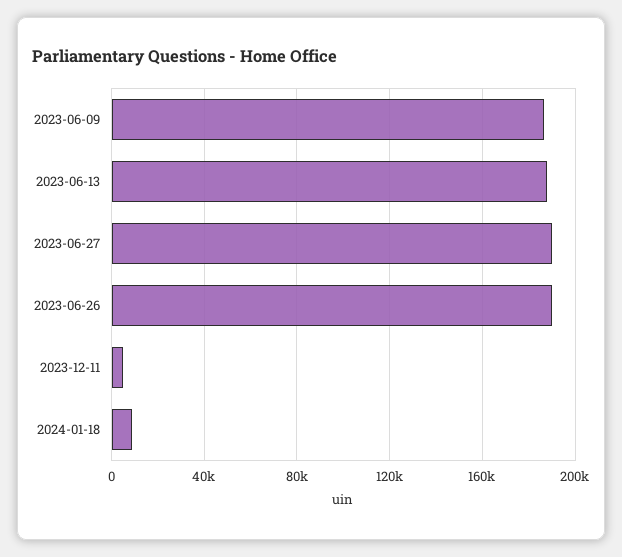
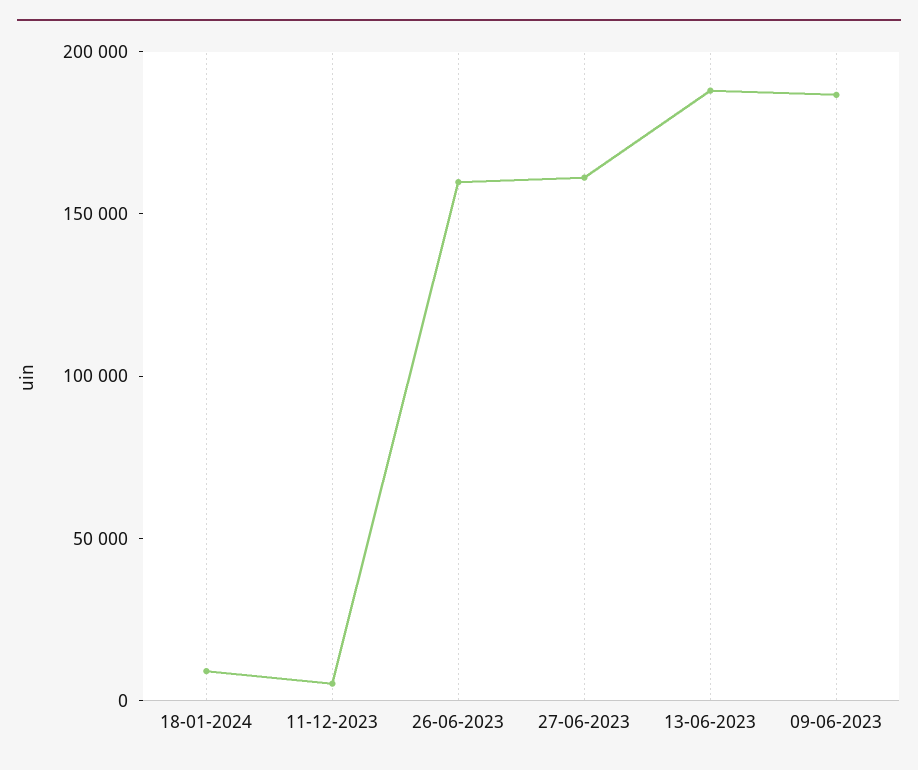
  {
    "2023-06-09": 185000,
    "2023-06-13": 190000,
-   "2023-06-27": 190000,
+   "2023-06-27": 160000,
-   "2023-06-26": 190000,
+   "2023-06-26": 160000,
    "2023-12-11": 5000,
    "2024-01-18": 10000
  }

